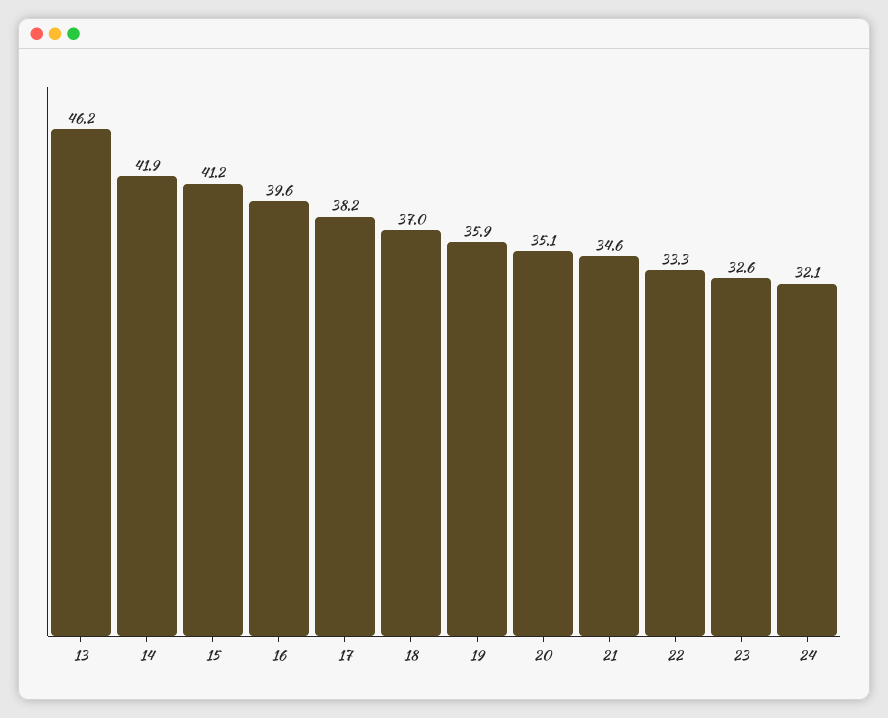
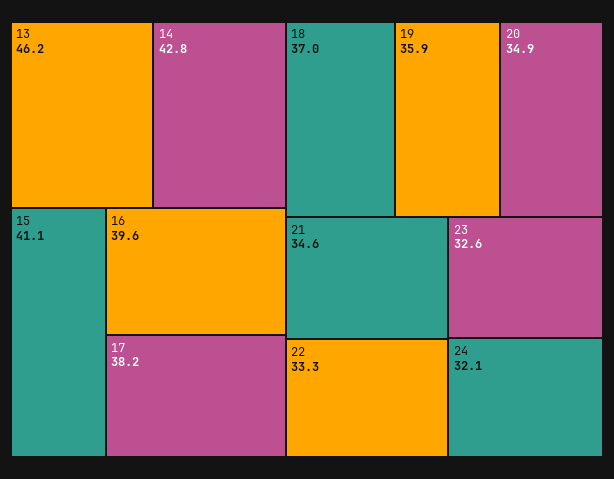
  {
    "13": 46.2,
-   "14": 41.9,
+   "14": 42.8,
-   "15": 41.2,
+   "15": 41.1,
    "16": 39.6,
    "17": 38.2,
    "18": 37,
    "19": 35.9,
-   "20": 35.1,
+   "20": 34.9,
    "21": 34.6,
    "22": 33.3,
    "23": 32.6,
    "24": 32.1
  }

